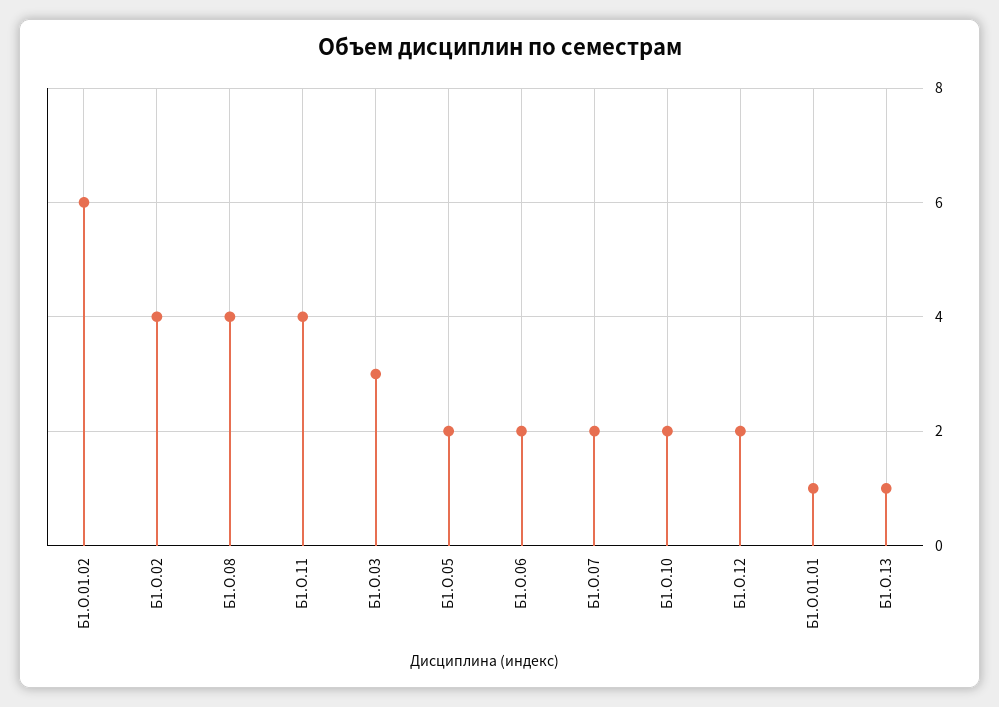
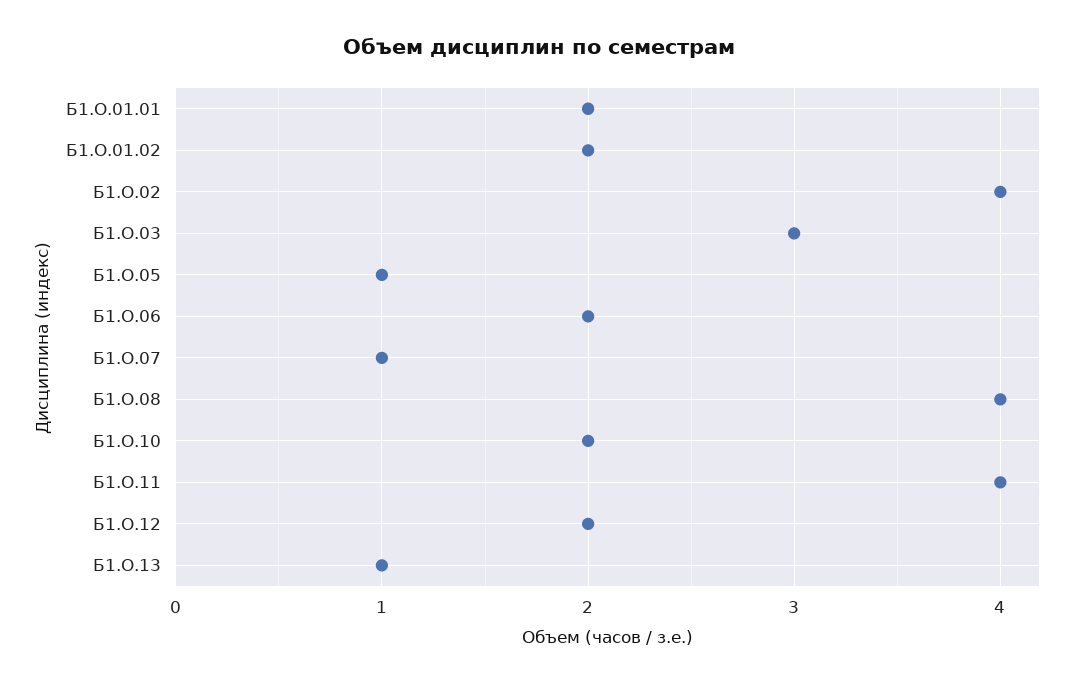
  {
-   "Б1.О.01.02": 6,
+   "Б1.О.01.02": 2,
    "Б1.О.02": 4,
    "Б1.О.08": 4,
    "Б1.О.11": 4,
    "Б1.О.03": 3,
-   "Б1.О.05": 2,
+   "Б1.О.05": 1,
    "Б1.О.06": 2,
-   "Б1.О.07": 2,
+   "Б1.О.07": 1,
    "Б1.О.10": 2,
    "Б1.О.12": 2,
-   "Б1.О.01.01": 1,
+   "Б1.О.01.01": 2,
    "Б1.О.13": 1
  }

